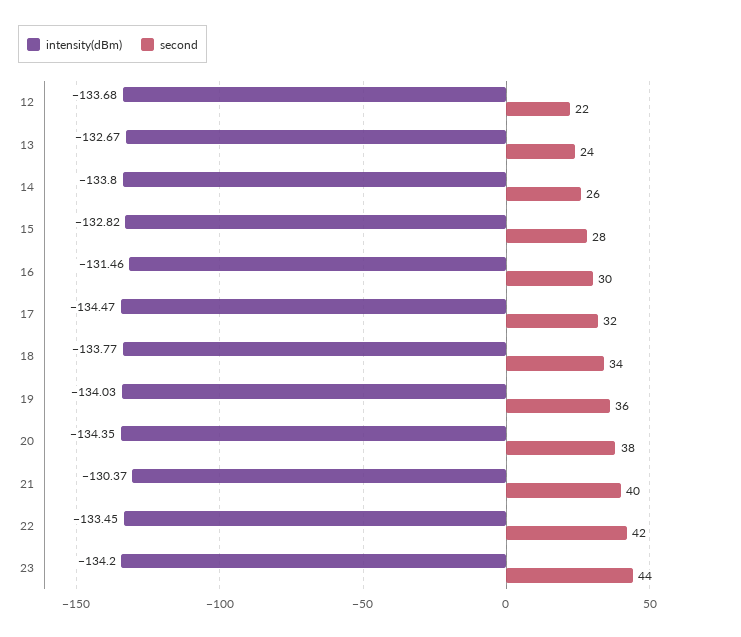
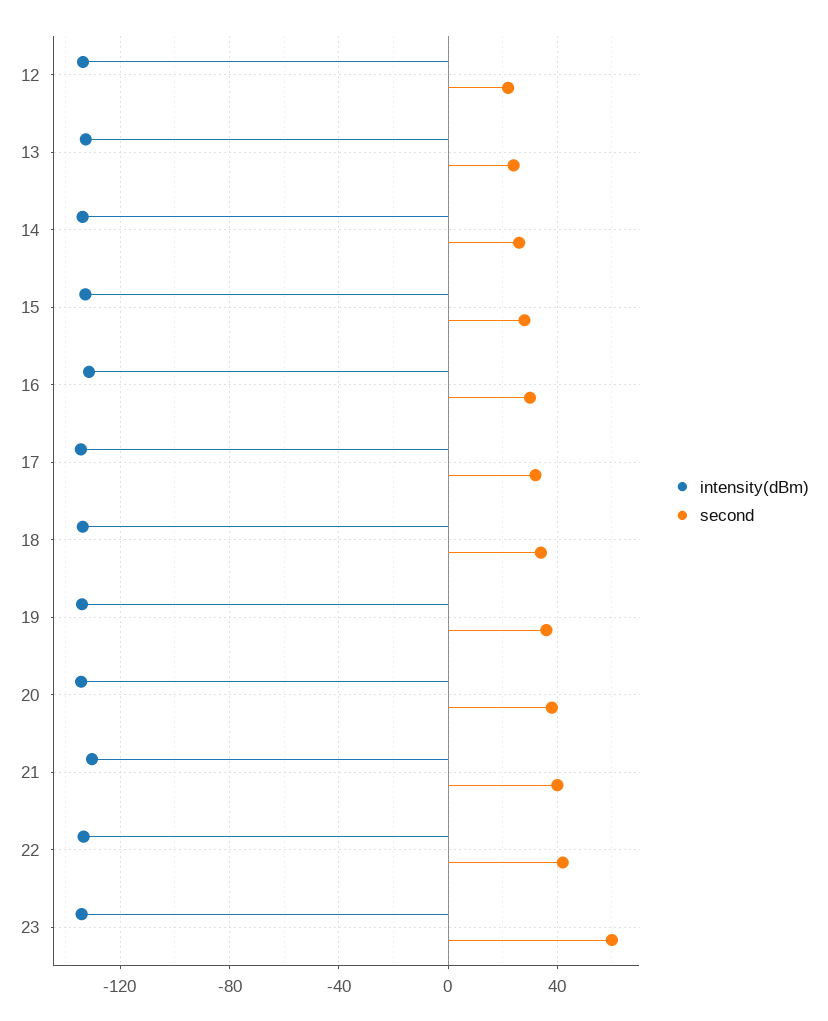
  {
    "intensity(dBm)": {
      "12": -133.68,
      "13": -132.67,
      "14": -133.8,
      "15": -132.82,
      "16": -131.46,
      "17": -134.47,
      "18": -133.77,
      "19": -134.03,
      "20": -134.35,
      "21": -130.37,
      "22": -133.45,
      "23": -134.2
    },
    "second": {
      "12": 22,
      "13": 24,
      "14": 26,
      "15": 28,
      "16": 30,
      "17": 32,
      "18": 34,
      "19": 36,
      "20": 38,
      "21": 40,
      "22": 42,
-     "23": 44
+     "23": 60
    }
  }

